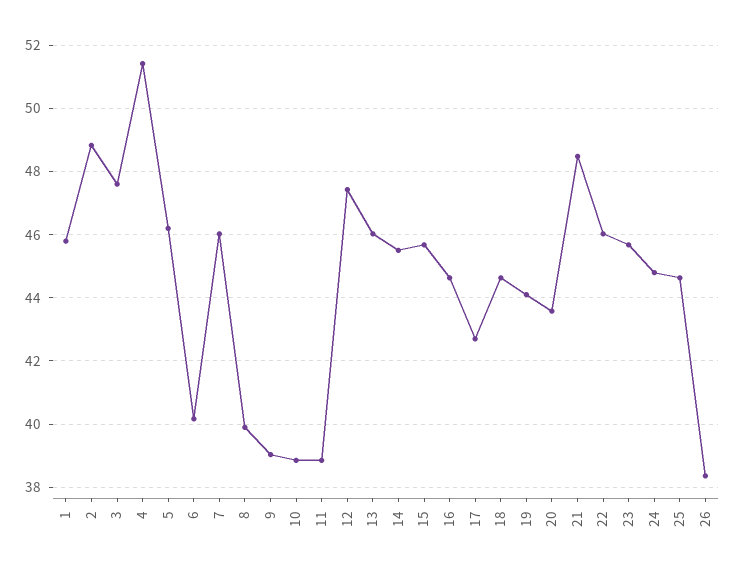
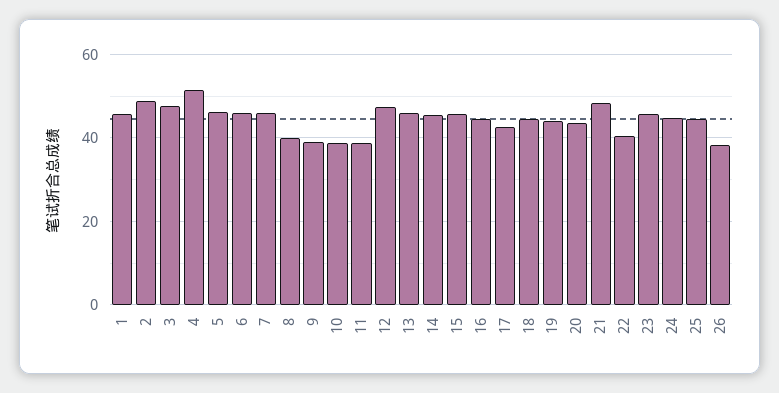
  {
    "1": 45.8,
    "2": 48.8,
    "3": 47.6,
    "4": 51.4,
    "5": 46.2,
-   "6": 40.2,
+   "6": 46,
    "7": 46,
    "8": 40,
    "9": 39,
    "10": 38.8,
    "11": 38.8,
    "12": 47.4,
    "13": 46,
    "14": 45.6,
    "15": 45.6,
    "16": 44.6,
    "17": 42.8,
    "18": 44.6,
    "19": 44.2,
    "20": 43.6,
    "21": 48.4,
-   "22": 46,
+   "22": 40,
    "23": 45.6,
    "24": 44.8,
    "25": 44.6,
    "26": 38.4
  }

